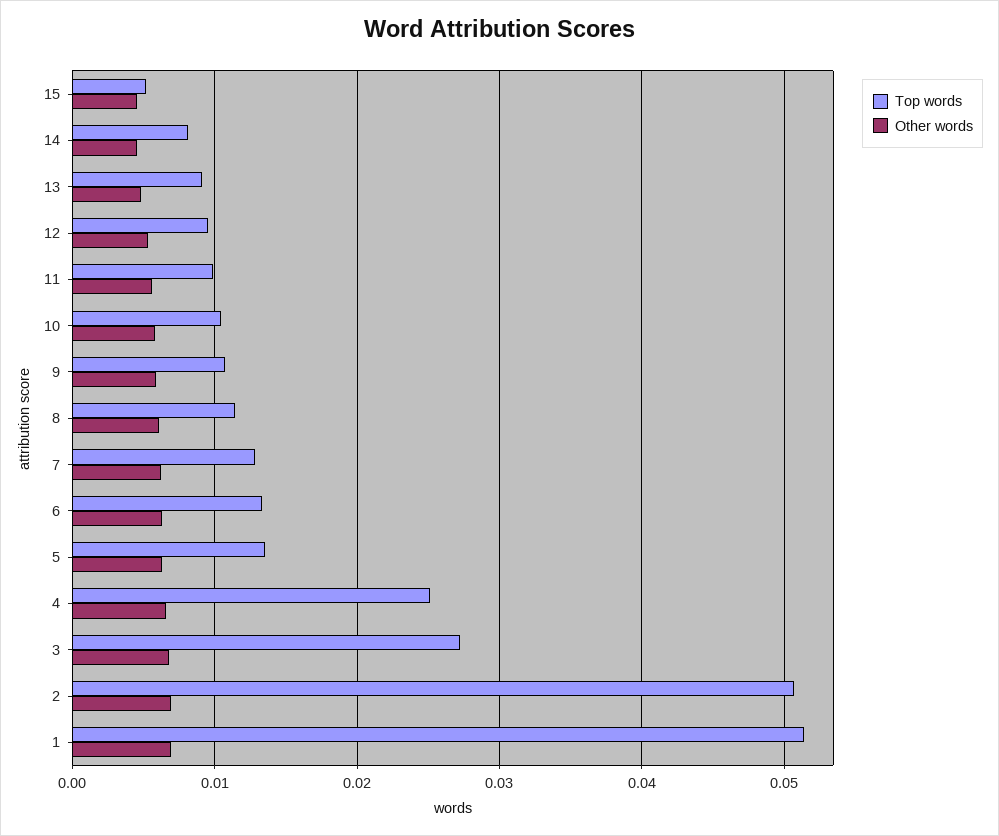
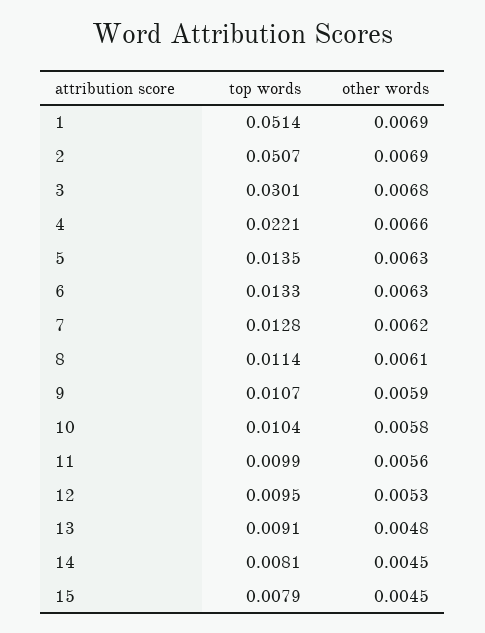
  {
    "Top words": {
-     "15": 0.005,
+     "15": 0.0079,
      "14": 0.0081,
      "13": 0.0091,
      "12": 0.0095,
      "11": 0.0099,
      "10": 0.0104,
      "9": 0.0107,
      "8": 0.0114,
      "7": 0.0128,
      "6": 0.0133,
      "5": 0.0135,
-     "4": 0.025,
+     "4": 0.0221,
-     "3": 0.027,
+     "3": 0.0301,
      "2": 0.0507,
      "1": 0.0514
    },
    "Other words": {
      "15": 0.0045,
      "14": 0.0045,
      "13": 0.0048,
      "12": 0.0053,
      "11": 0.0056,
      "10": 0.0058,
      "9": 0.0059,
      "8": 0.0061,
      "7": 0.0062,
      "6": 0.0063,
      "5": 0.0063,
      "4": 0.0066,
      "3": 0.0068,
      "2": 0.0069,
      "1": 0.0069
    }
  }

